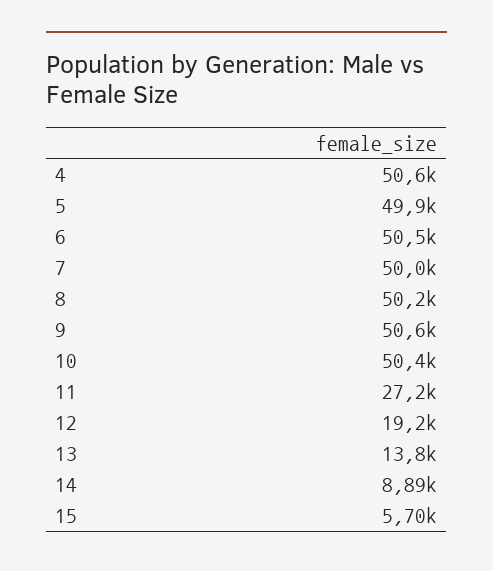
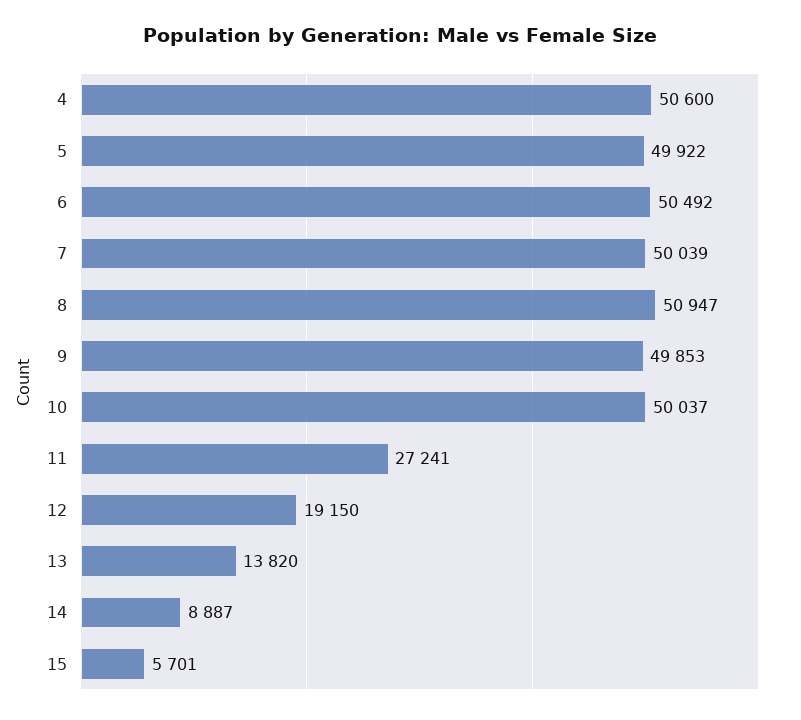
  {
    "4": 50600,
    "5": 49922,
    "6": 50492,
    "7": 50039,
-   "8": 50200,
+   "8": 50947,
-   "9": 50600,
+   "9": 49853,
-   "10": 50400,
+   "10": 50037,
    "11": 27241,
    "12": 19150,
    "13": 13820,
    "14": 8887,
    "15": 5701
  }

